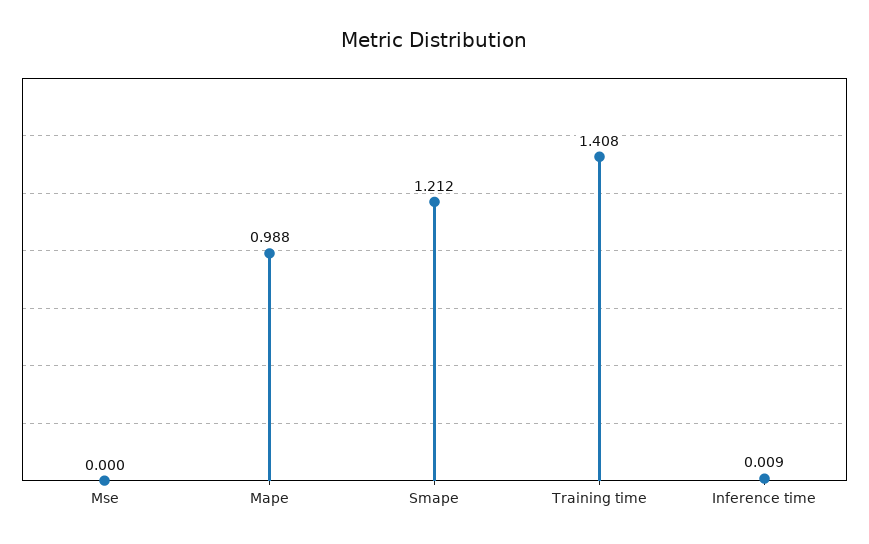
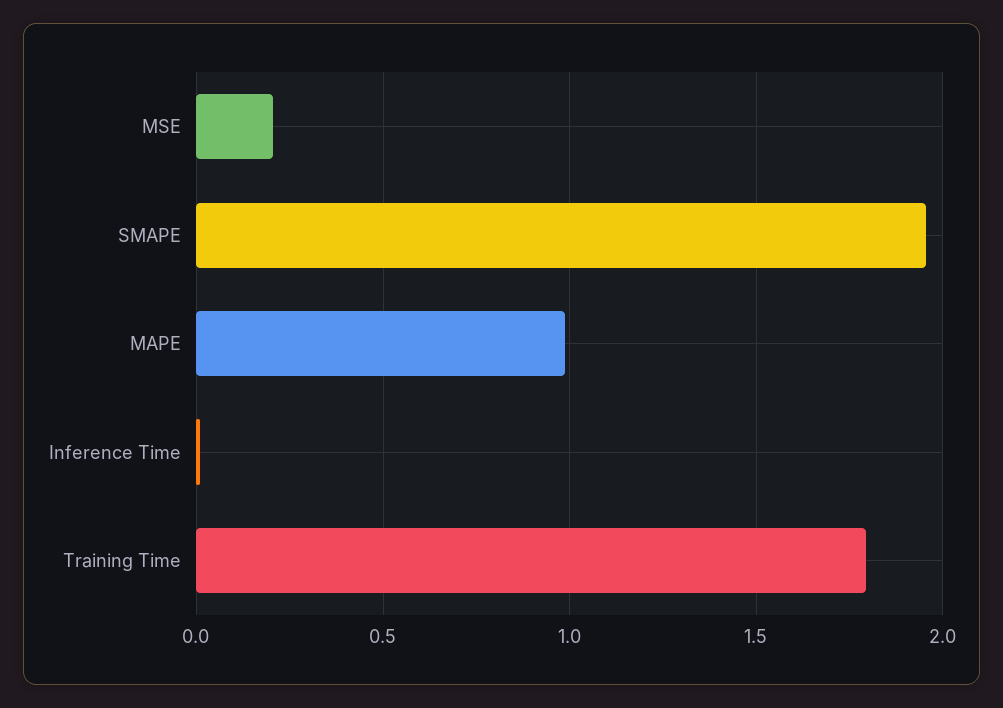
  {
-   "Mse": 0,
+   "Mse": 0.2,
    "Mape": 0.988,
-   "Smape": 1.212,
+   "Smape": 1.95,
-   "Training time": 1.408,
+   "Training time": 1.8,
    "Inference time": 0.009
  }

